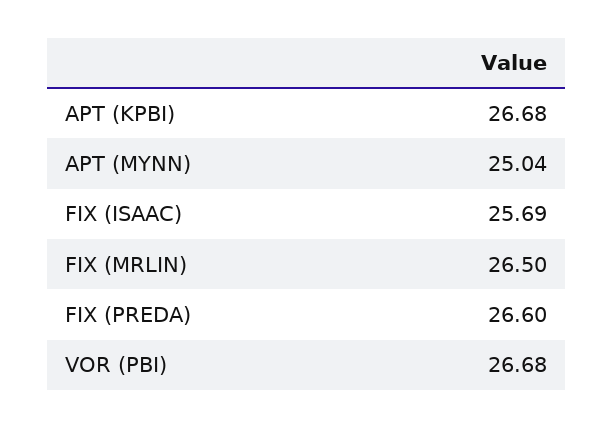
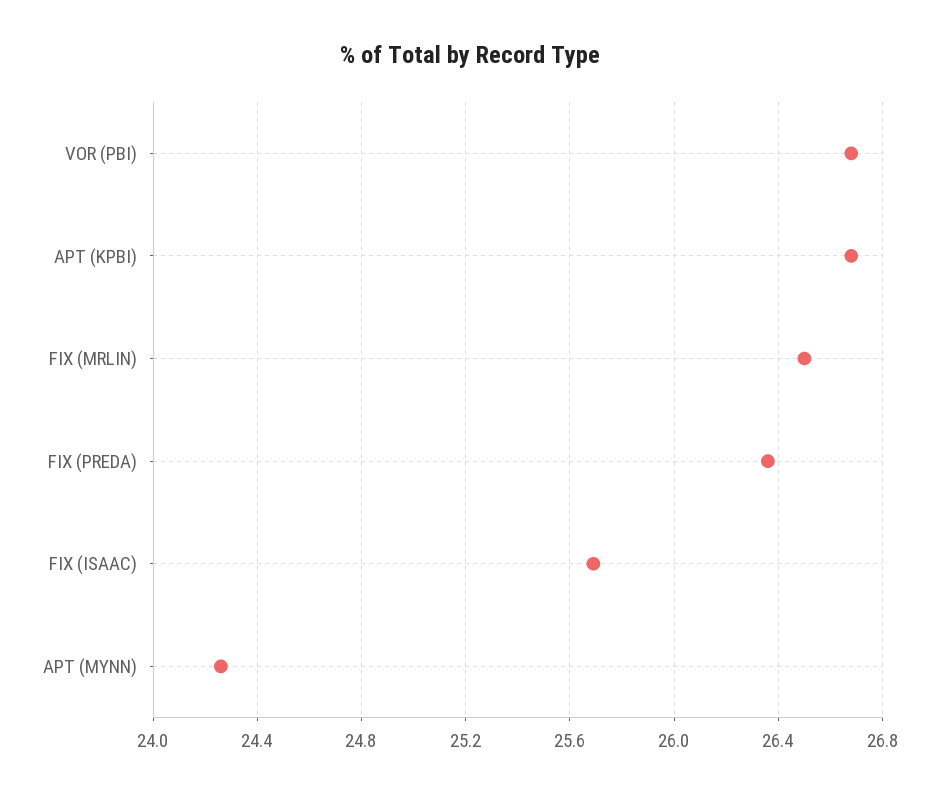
  {
    "APT (KPBI)": 26.68,
-   "APT (MYNN)": 25.04,
+   "APT (MYNN)": 24.25,
    "FIX (ISAAC)": 25.69,
    "FIX (MRLIN)": 26.5,
-   "FIX (PREDA)": 26.6,
+   "FIX (PREDA)": 26.35,
    "VOR (PBI)": 26.68
  }

